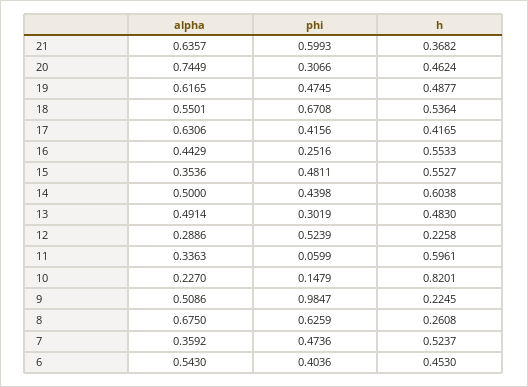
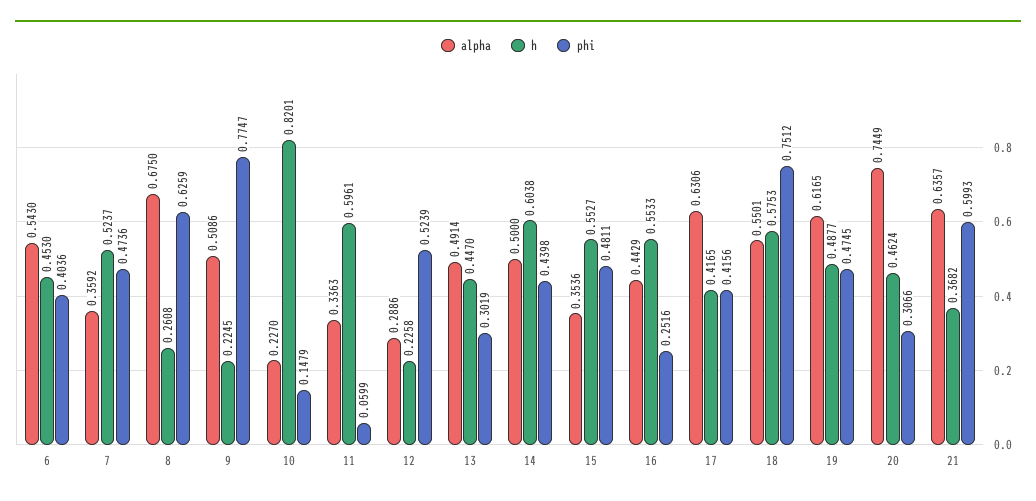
  {
    "alpha": {
      "21": 0.6357,
      "20": 0.7449,
      "19": 0.6165,
      "18": 0.5501,
      "17": 0.6306,
      "16": 0.4429,
      "15": 0.3536,
      "14": 0.5,
      "13": 0.4914,
      "12": 0.2886,
      "11": 0.3363,
      "10": 0.227,
      "9": 0.5086,
      "8": 0.675,
      "7": 0.3592,
      "6": 0.543
    },
    "phi": {
      "21": 0.5993,
      "20": 0.3066,
      "19": 0.4745,
-     "18": 0.6708,
+     "18": 0.7512,
      "17": 0.4156,
      "16": 0.2516,
      "15": 0.4811,
      "14": 0.4398,
      "13": 0.3019,
      "12": 0.5239,
      "11": 0.0599,
      "10": 0.1479,
-     "9": 0.9847,
+     "9": 0.7747,
      "8": 0.6259,
      "7": 0.4736,
      "6": 0.4036
    },
    "h": {
      "21": 0.3682,
      "20": 0.4624,
      "19": 0.4877,
-     "18": 0.5364,
+     "18": 0.5753,
      "17": 0.4165,
      "16": 0.5533,
      "15": 0.5527,
      "14": 0.6038,
-     "13": 0.483,
+     "13": 0.447,
      "12": 0.2258,
      "11": 0.5961,
      "10": 0.8201,
      "9": 0.2245,
      "8": 0.2608,
      "7": 0.5237,
      "6": 0.453
    }
  }

